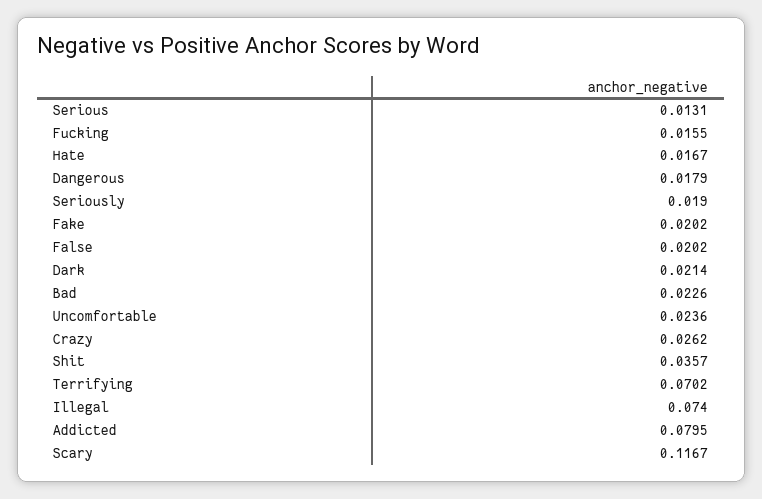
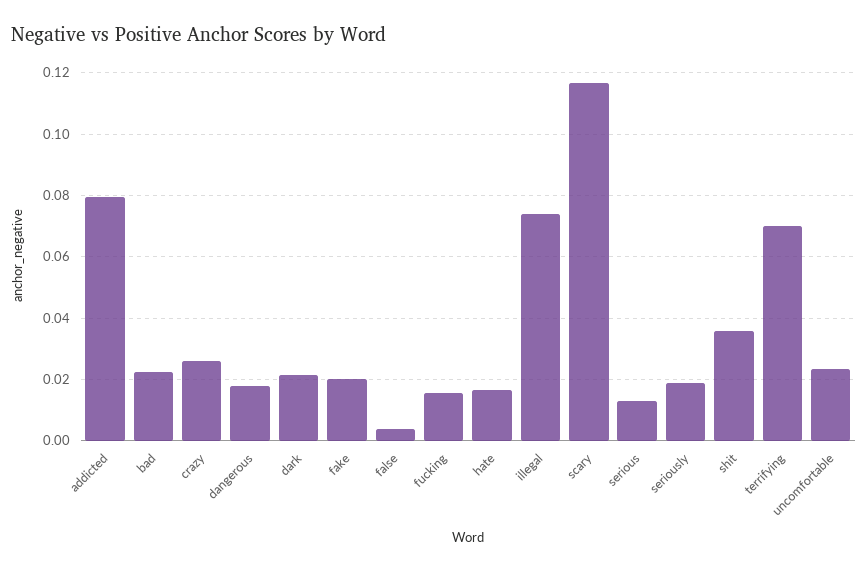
  {
    "Serious": 0.0131,
    "Fucking": 0.0155,
    "Hate": 0.0167,
    "Dangerous": 0.0179,
    "Seriously": 0.019,
    "Fake": 0.0202,
-   "False": 0.0202,
+   "False": 0.004,
    "Dark": 0.0214,
    "Bad": 0.0226,
    "Uncomfortable": 0.0236,
    "Crazy": 0.0262,
    "Shit": 0.0357,
    "Terrifying": 0.0702,
    "Illegal": 0.074,
    "Addicted": 0.0795,
    "Scary": 0.1167
  }

